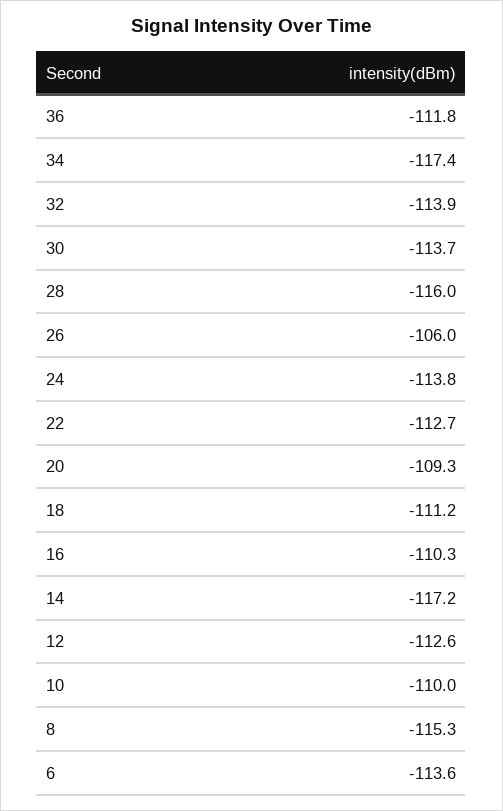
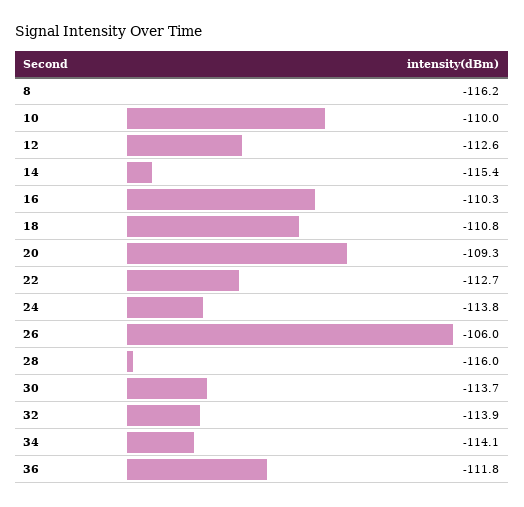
  {
    "36": -111.8,
-   "34": -117.4,
+   "34": -114.1,
    "32": -113.9,
    "30": -113.7,
    "28": -116,
    "26": -106,
    "24": -113.8,
    "22": -112.7,
    "20": -109.3,
-   "18": -111.2,
+   "18": -110.8,
    "16": -110.3,
-   "14": -117.2,
+   "14": -115.4,
    "12": -112.6,
    "10": -110,
-   "8": -115.3,
+   "8": -116.2
-   "6": -113.6
  }

